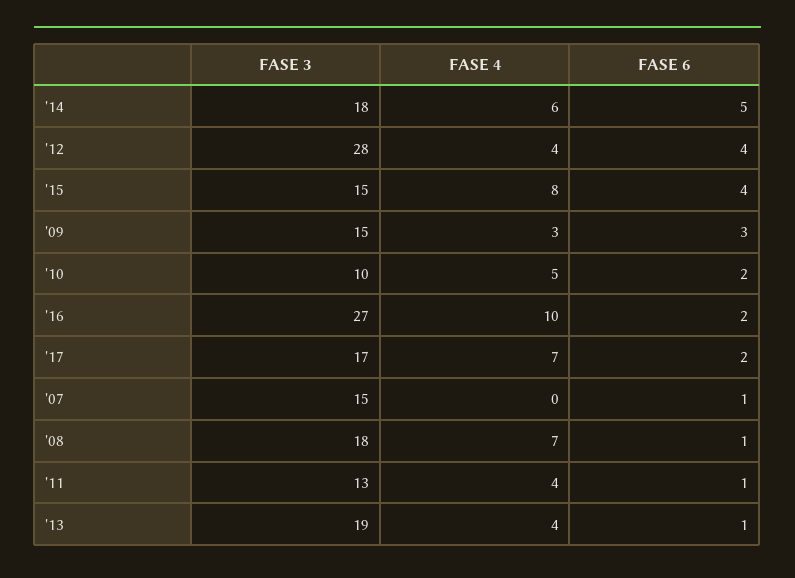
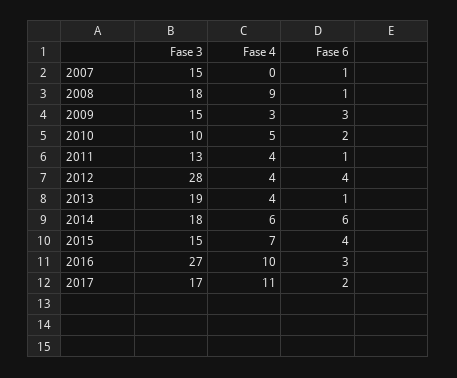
  {
    "FASE 3": {
      "'14": 18,
      "'12": 28,
      "'15": 15,
      "'09": 15,
      "'10": 10,
      "'16": 27,
      "'17": 17,
      "'07": 15,
      "'08": 18,
      "'11": 13,
      "'13": 19
    },
    "FASE 4": {
      "'14": 6,
      "'12": 4,
-     "'15": 8,
+     "'15": 7,
      "'09": 3,
      "'10": 5,
      "'16": 10,
-     "'17": 7,
+     "'17": 11,
      "'07": 0,
-     "'08": 7,
+     "'08": 9,
      "'11": 4,
      "'13": 4
    },
    "FASE 6": {
-     "'14": 5,
+     "'14": 6,
      "'12": 4,
      "'15": 4,
      "'09": 3,
      "'10": 2,
-     "'16": 2,
+     "'16": 3,
      "'17": 2,
      "'07": 1,
      "'08": 1,
      "'11": 1,
      "'13": 1
    }
  }

